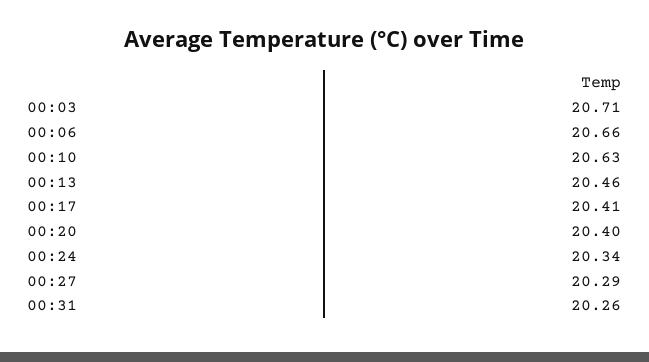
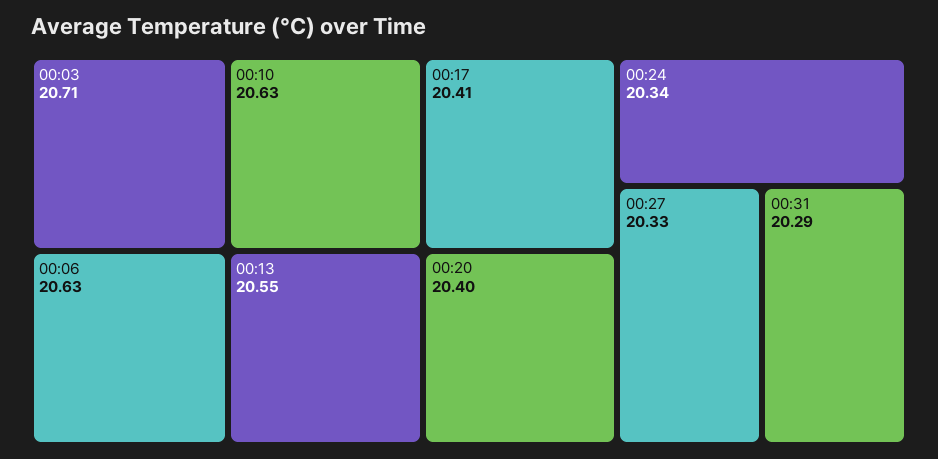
  {
    "00:03": 20.71,
-   "00:06": 20.66,
+   "00:06": 20.63,
    "00:10": 20.63,
-   "00:13": 20.46,
+   "00:13": 20.55,
    "00:17": 20.41,
    "00:20": 20.4,
    "00:24": 20.34,
-   "00:27": 20.29,
+   "00:27": 20.33,
-   "00:31": 20.26
+   "00:31": 20.29
  }

